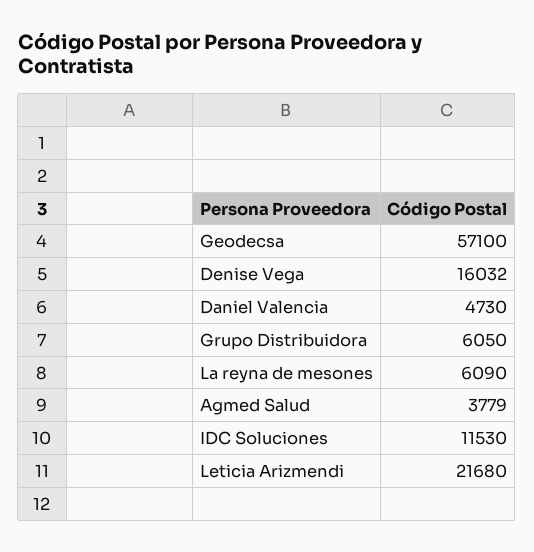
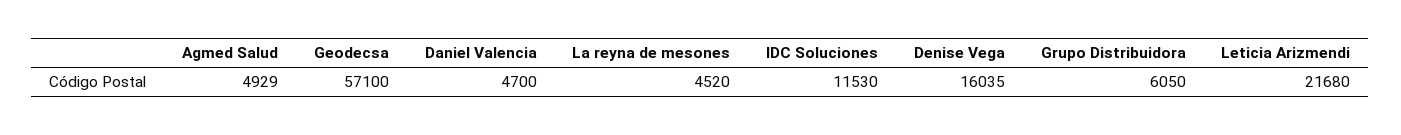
  {
    "Geodecsa": 57100,
-   "Denise Vega": 16032,
+   "Denise Vega": 16035,
-   "Daniel Valencia": 4730,
+   "Daniel Valencia": 4700,
    "Grupo Distribuidora": 6050,
-   "La reyna de mesones": 6090,
+   "La reyna de mesones": 4520,
-   "Agmed Salud": 3779,
+   "Agmed Salud": 4929,
    "IDC Soluciones": 11530,
    "Leticia Arizmendi": 21680
  }

